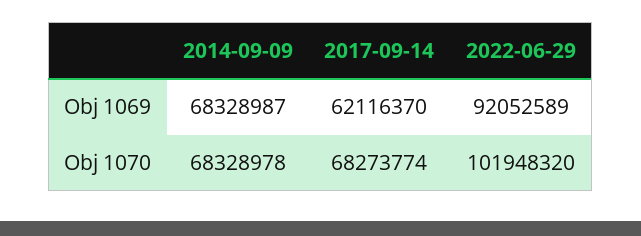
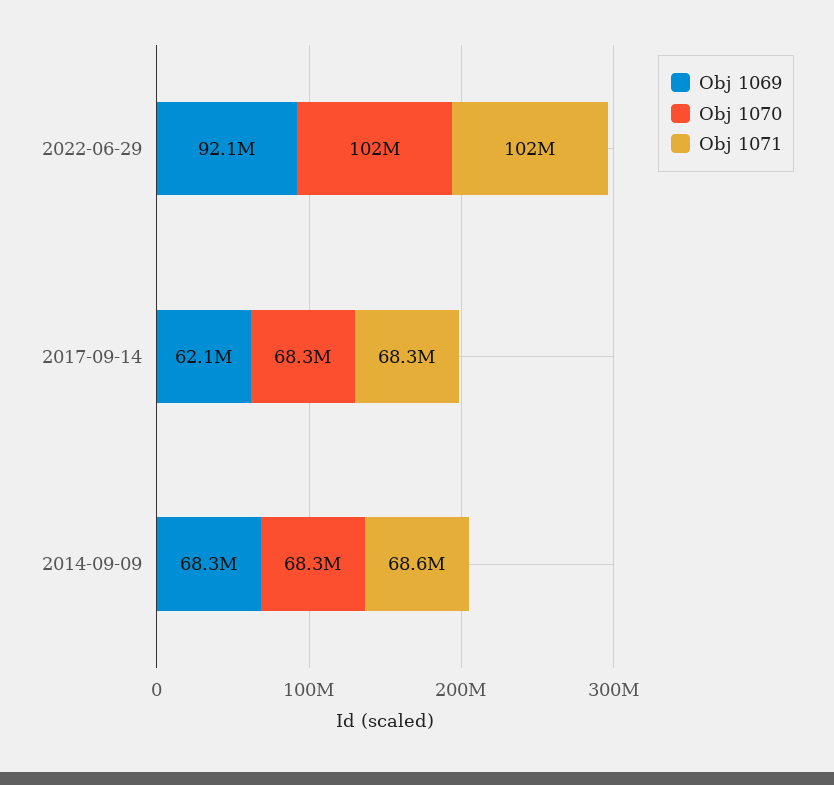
  {
    "Obj 1069": {
      "2014-09-09": 68328987,
      "2017-09-14": 62116370,
      "2022-06-29": 92052589
    },
    "Obj 1070": {
      "2014-09-09": 68328978,
      "2017-09-14": 68273774,
      "2022-06-29": 101948320
-   }
+   },
+   "Obj 1071": {
+     "2022-06-29": 102000000,
+     "2017-09-14": 68300000,
+     "2014-09-09": 68600000
+   }
  }

